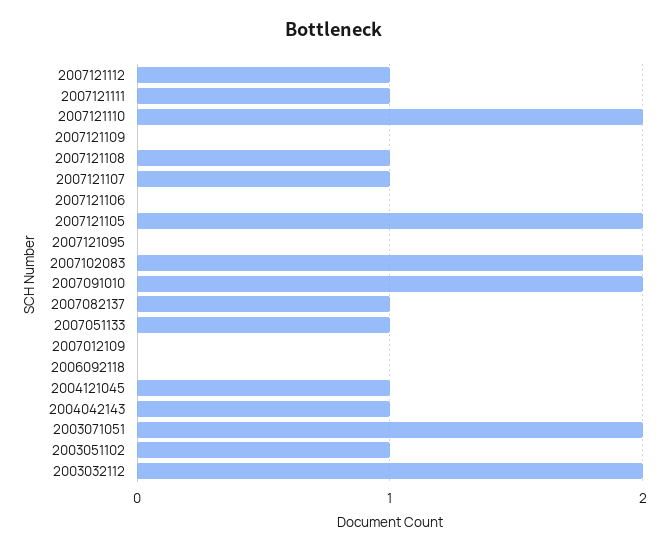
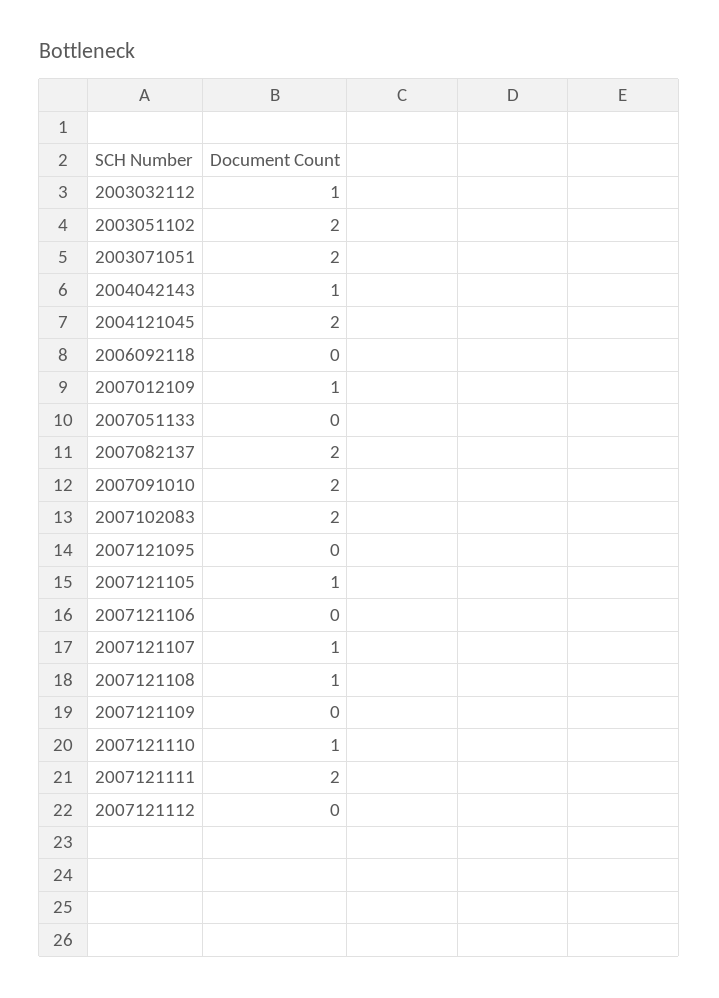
  {
-   "2007121112": 1,
+   "2007121112": 0,
-   "2007121111": 1,
+   "2007121111": 2,
-   "2007121110": 2,
+   "2007121110": 1,
    "2007121109": 0,
    "2007121108": 1,
    "2007121107": 1,
    "2007121106": 0,
-   "2007121105": 2,
+   "2007121105": 1,
    "2007121095": 0,
    "2007102083": 2,
    "2007091010": 2,
-   "2007082137": 1,
+   "2007082137": 2,
-   "2007051133": 1,
+   "2007051133": 0,
-   "2007012109": 0,
+   "2007012109": 1,
    "2006092118": 0,
-   "2004121045": 1,
+   "2004121045": 2,
    "2004042143": 1,
    "2003071051": 2,
-   "2003051102": 1,
+   "2003051102": 2,
-   "2003032112": 2
+   "2003032112": 1
  }

